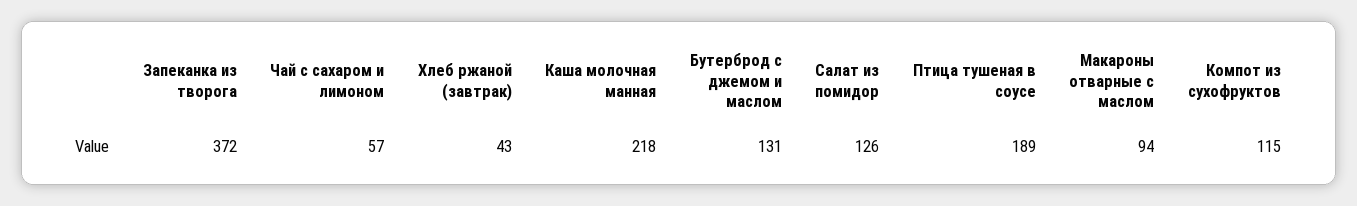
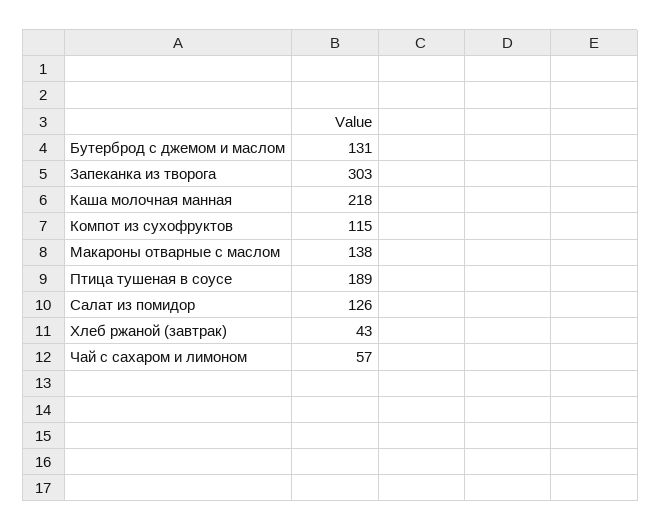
  {
-   "Запеканка из творога": 372,
+   "Запеканка из творога": 303,
    "Чай с сахаром и лимоном": 57,
    "Хлеб ржаной (завтрак)": 43,
    "Каша молочная манная": 218,
    "Бутерброд с джемом и маслом": 131,
    "Салат из помидор": 126,
    "Птица тушеная в соусе": 189,
-   "Макароны отварные с маслом": 94,
+   "Макароны отварные с маслом": 138,
    "Компот из сухофруктов": 115
  }

